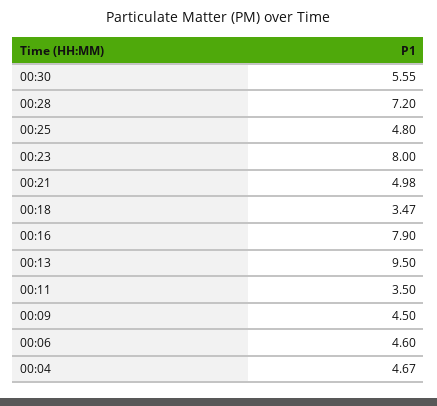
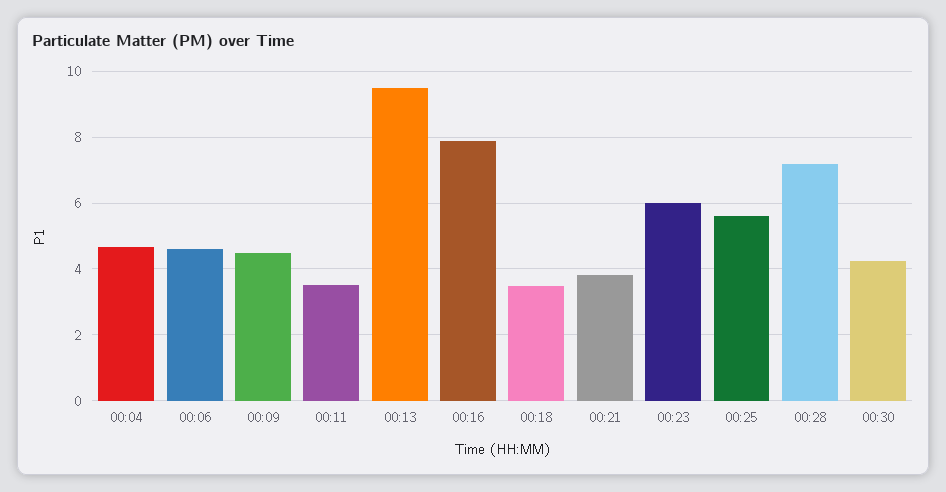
  {
-   "00:30": 5.55,
+   "00:30": 4.2,
    "00:28": 7.2,
-   "00:25": 4.8,
+   "00:25": 5.6,
-   "00:23": 8,
+   "00:23": 6,
-   "00:21": 4.98,
+   "00:21": 3.8,
    "00:18": 3.47,
    "00:16": 7.9,
    "00:13": 9.5,
    "00:11": 3.5,
    "00:09": 4.5,
    "00:06": 4.6,
    "00:04": 4.67
  }

